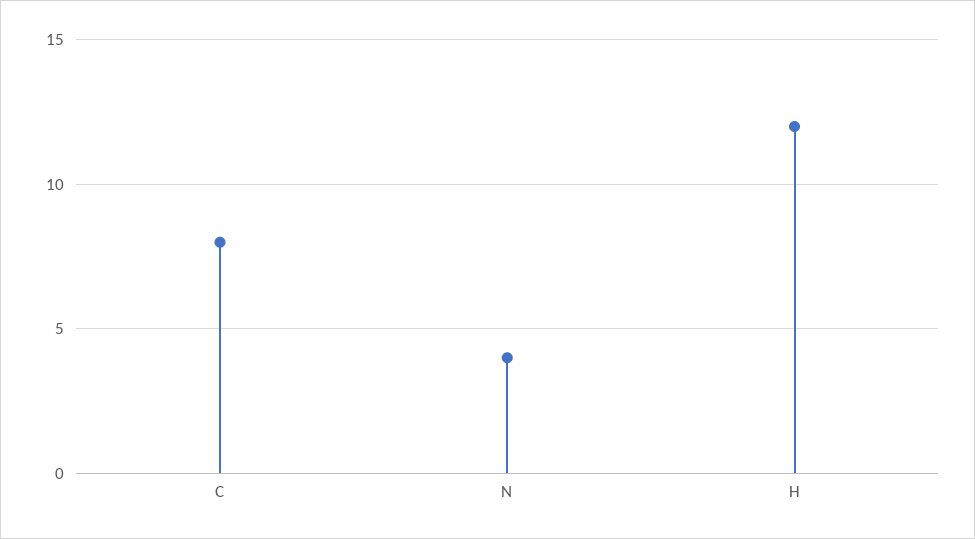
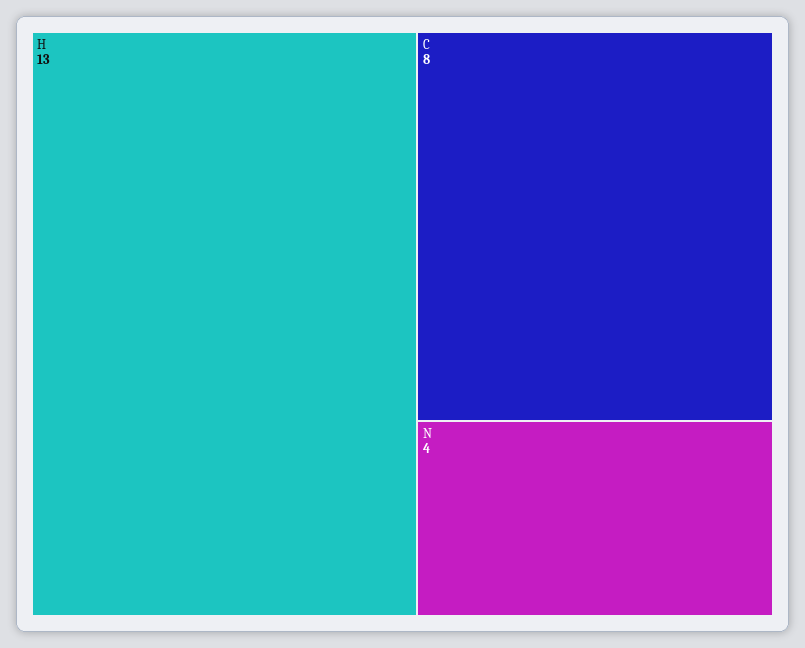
  {
    "C": 8,
    "N": 4,
-   "H": 12
+   "H": 13
  }

